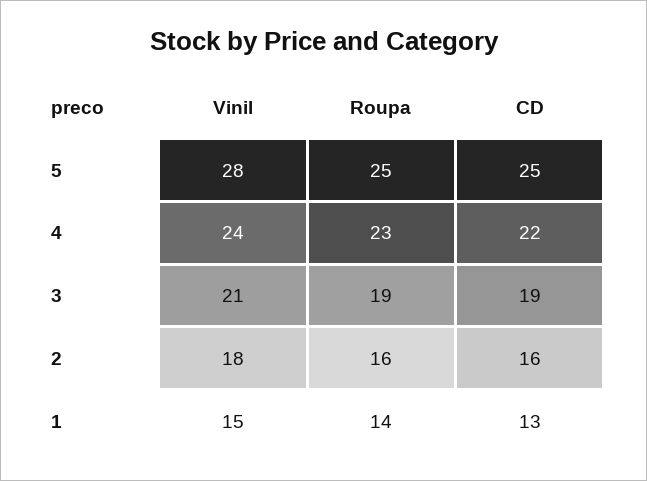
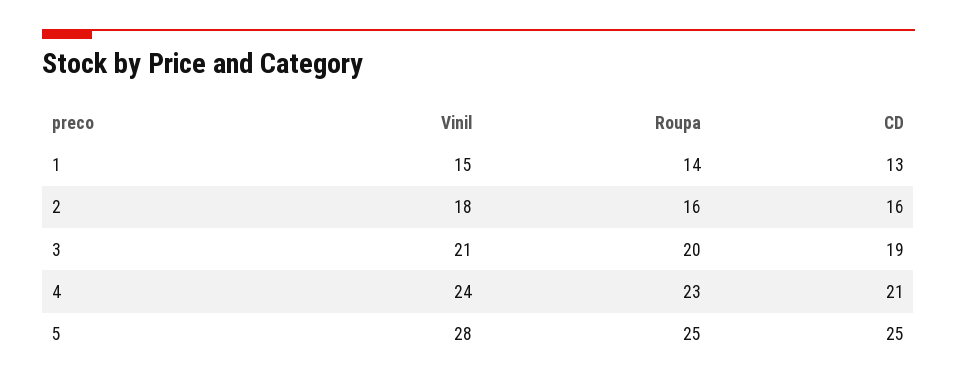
  {
    "Vinil": {
      "5": 28,
      "4": 24,
      "3": 21,
      "2": 18,
      "1": 15
    },
    "Roupa": {
      "5": 25,
      "4": 23,
-     "3": 19,
+     "3": 20,
      "2": 16,
      "1": 14
    },
    "CD": {
      "5": 25,
-     "4": 22,
+     "4": 21,
      "3": 19,
      "2": 16,
      "1": 13
    }
  }

